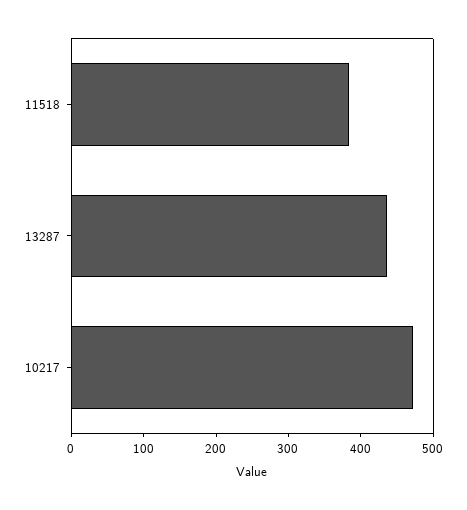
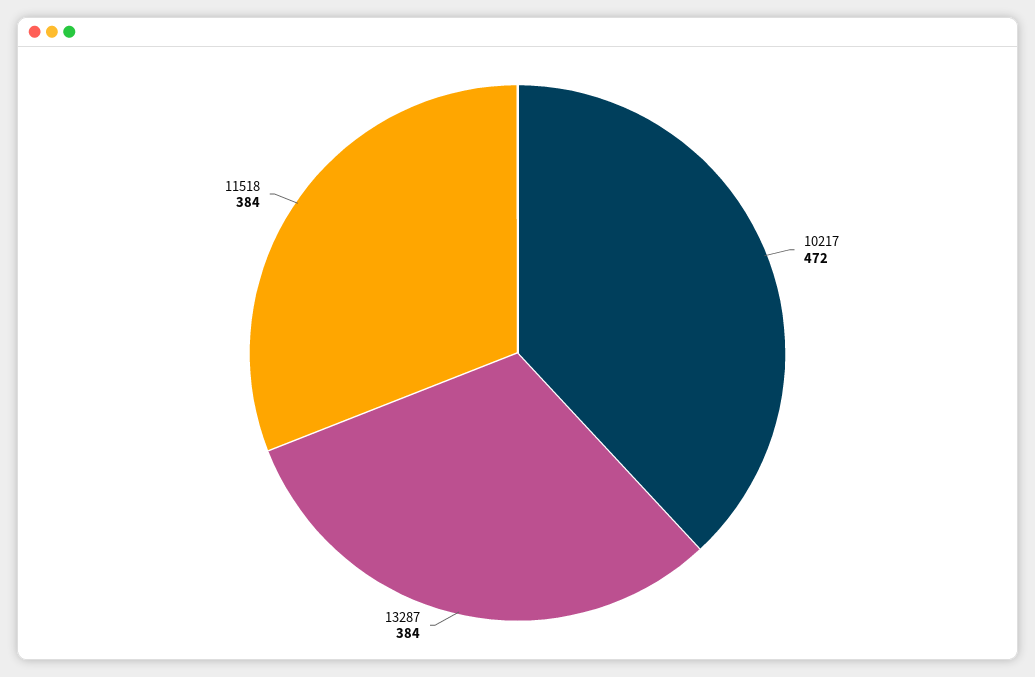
  {
    "11518": 384,
-   "13287": 440,
+   "13287": 384,
    "10217": 472
  }

